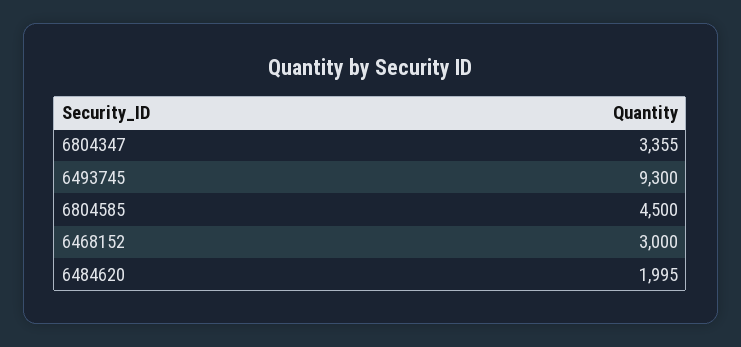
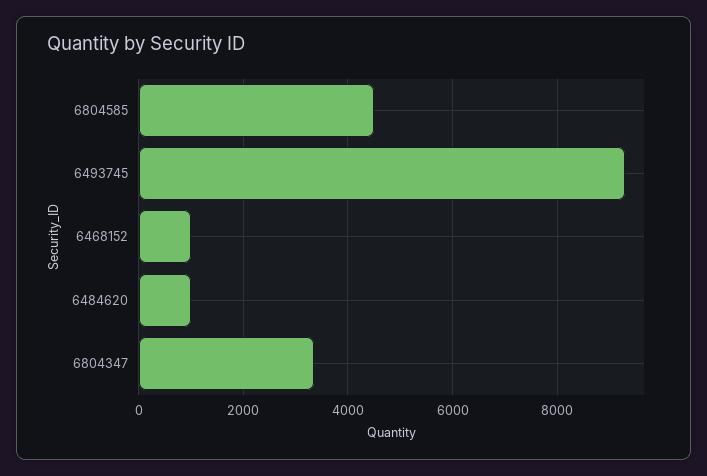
  {
    "6804347": 3355,
    "6493745": 9300,
    "6804585": 4500,
-   "6468152": 3000,
+   "6468152": 1000,
-   "6484620": 1995
+   "6484620": 1000
  }

